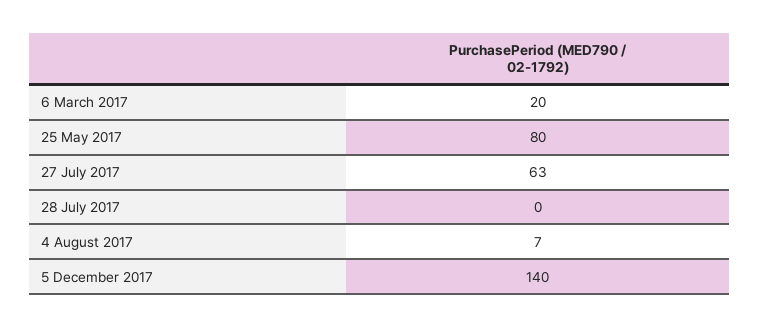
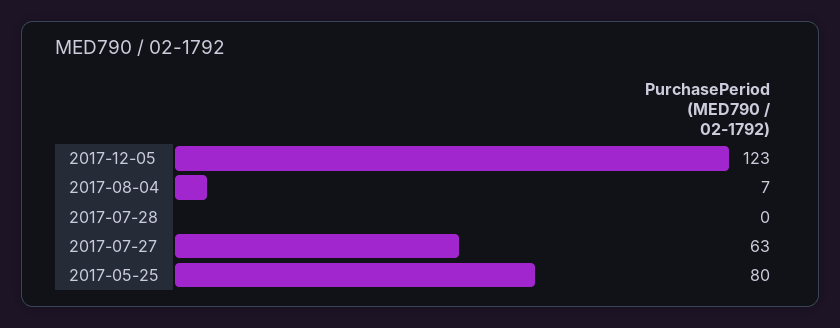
  {
-   "6 March 2017": 20,
    "25 May 2017": 80,
    "27 July 2017": 63,
    "28 July 2017": 0,
    "4 August 2017": 7,
-   "5 December 2017": 140
+   "5 December 2017": 123
  }

